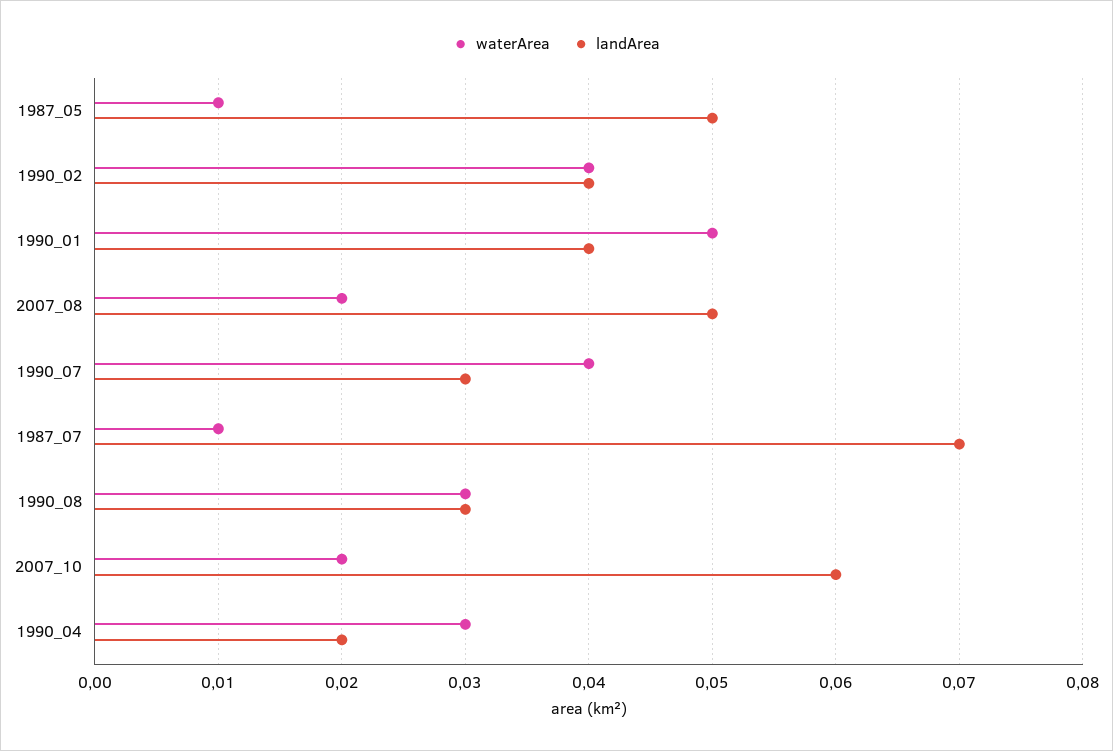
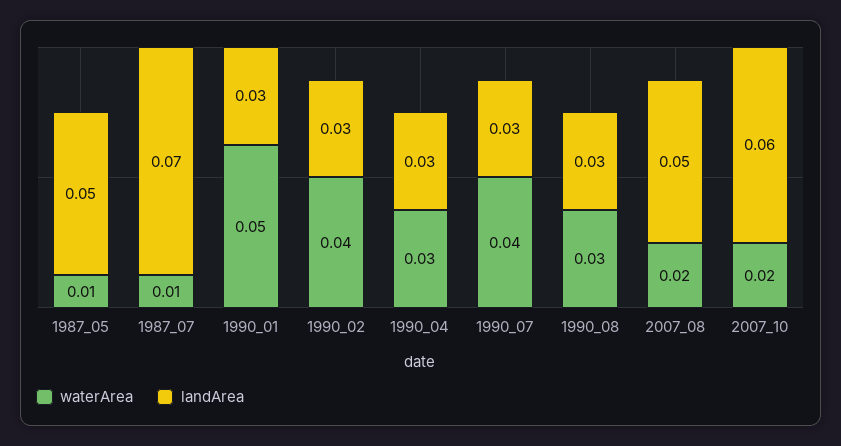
  {
    "waterArea": {
      "1987_05": 0.01,
      "1990_02": 0.04,
      "1990_01": 0.05,
      "2007_08": 0.02,
      "1990_07": 0.04,
      "1987_07": 0.01,
      "1990_08": 0.03,
      "2007_10": 0.02,
      "1990_04": 0.03
    },
    "landArea": {
      "1987_05": 0.05,
-     "1990_02": 0.04,
+     "1990_02": 0.03,
-     "1990_01": 0.04,
+     "1990_01": 0.03,
      "2007_08": 0.05,
      "1990_07": 0.03,
      "1987_07": 0.07,
      "1990_08": 0.03,
      "2007_10": 0.06,
-     "1990_04": 0.02
+     "1990_04": 0.03
    }
  }

